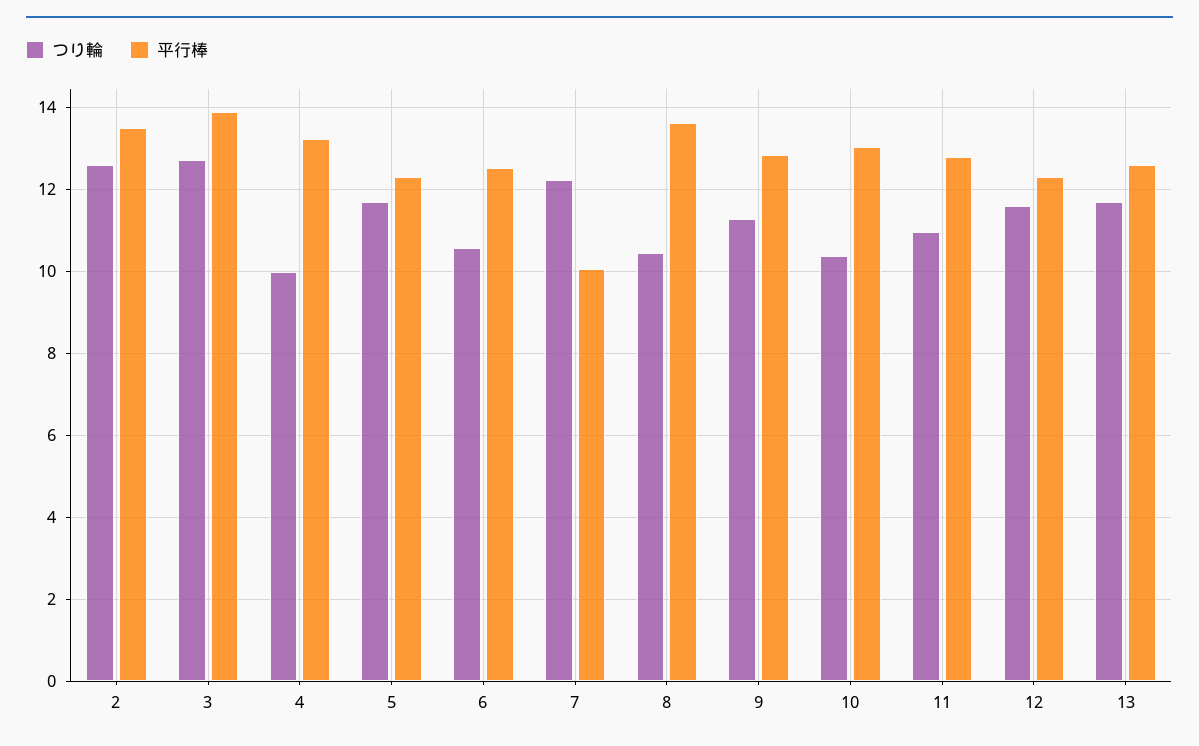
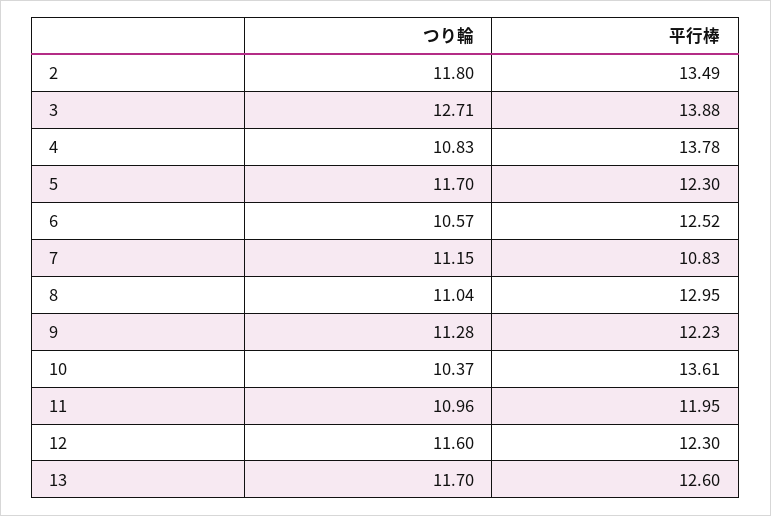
  {
    "つり輪": {
-     "2": 12.6,
+     "2": 11.8,
      "3": 12.71,
-     "4": 10,
+     "4": 10.83,
      "5": 11.7,
      "6": 10.57,
-     "7": 12.2,
+     "7": 11.15,
-     "8": 10.4,
+     "8": 11.04,
      "9": 11.28,
      "10": 10.37,
      "11": 10.96,
      "12": 11.6,
      "13": 11.7
    },
    "平行棒": {
      "2": 13.49,
      "3": 13.88,
-     "4": 13.2,
+     "4": 13.78,
      "5": 12.3,
      "6": 12.52,
-     "7": 10,
+     "7": 10.83,
-     "8": 13.6,
+     "8": 12.95,
-     "9": 12.8,
+     "9": 12.23,
-     "10": 13,
+     "10": 13.61,
-     "11": 12.8,
+     "11": 11.95,
      "12": 12.3,
      "13": 12.6
    }
  }

